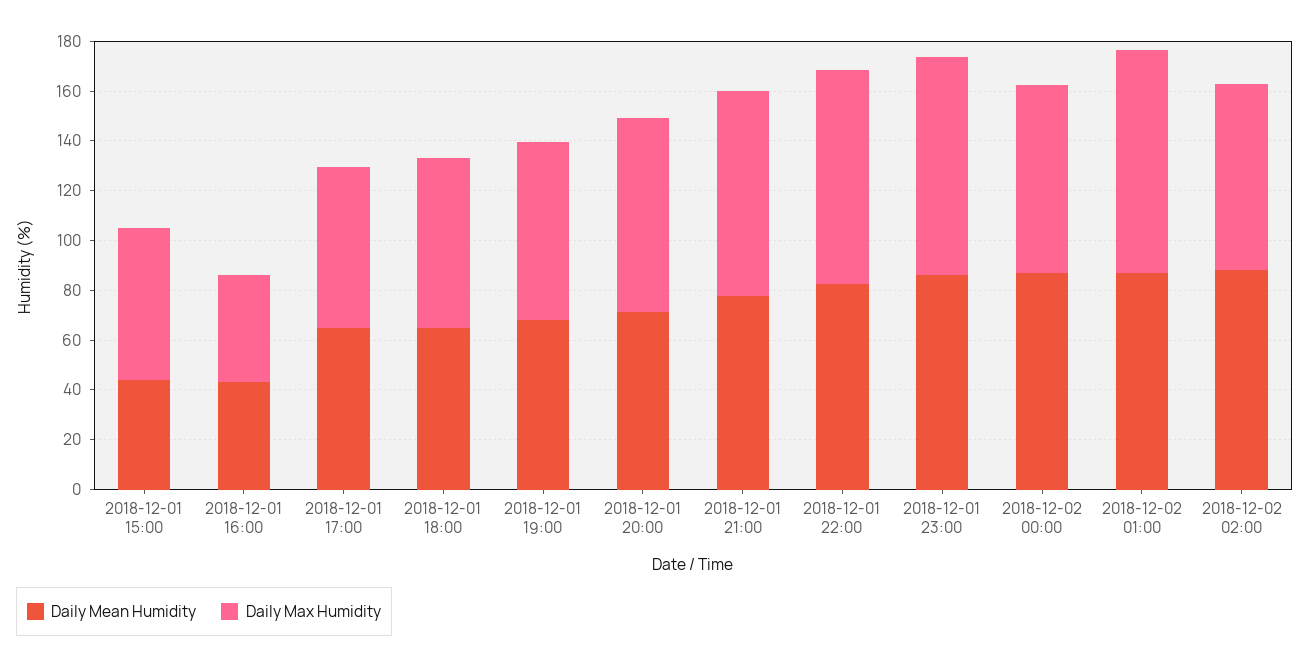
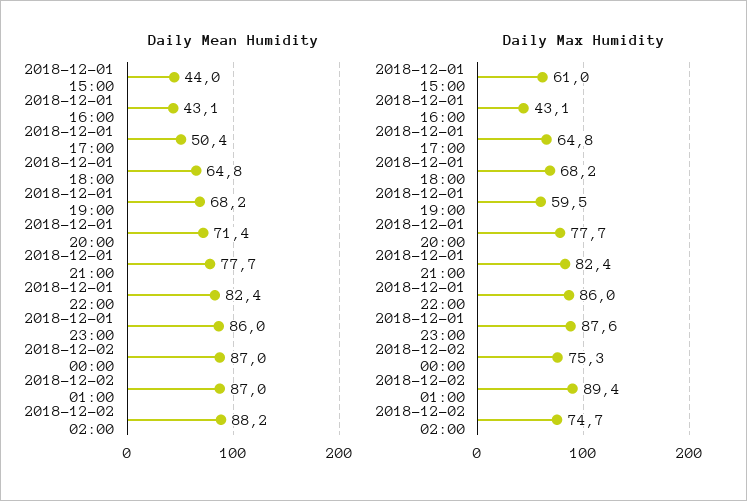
  {
    "Daily Mean Humidity": {
      "2018-12-01 15:00": 44,
      "2018-12-01 16:00": 43.1,
-     "2018-12-01 17:00": 65,
+     "2018-12-01 17:00": 50.4,
      "2018-12-01 18:00": 64.8,
      "2018-12-01 19:00": 68.2,
      "2018-12-01 20:00": 71.4,
      "2018-12-01 21:00": 77.7,
      "2018-12-01 22:00": 82.4,
      "2018-12-01 23:00": 86,
      "2018-12-02 00:00": 87,
      "2018-12-02 01:00": 87,
      "2018-12-02 02:00": 88.2
    },
    "Daily Max Humidity": {
      "2018-12-01 15:00": 61,
      "2018-12-01 16:00": 43.1,
      "2018-12-01 17:00": 64.8,
      "2018-12-01 18:00": 68.2,
-     "2018-12-01 19:00": 70,
+     "2018-12-01 19:00": 59.5,
      "2018-12-01 20:00": 77.7,
      "2018-12-01 21:00": 82.4,
      "2018-12-01 22:00": 86,
      "2018-12-01 23:00": 87.6,
      "2018-12-02 00:00": 75.3,
      "2018-12-02 01:00": 89.4,
      "2018-12-02 02:00": 74.7
    }
  }

